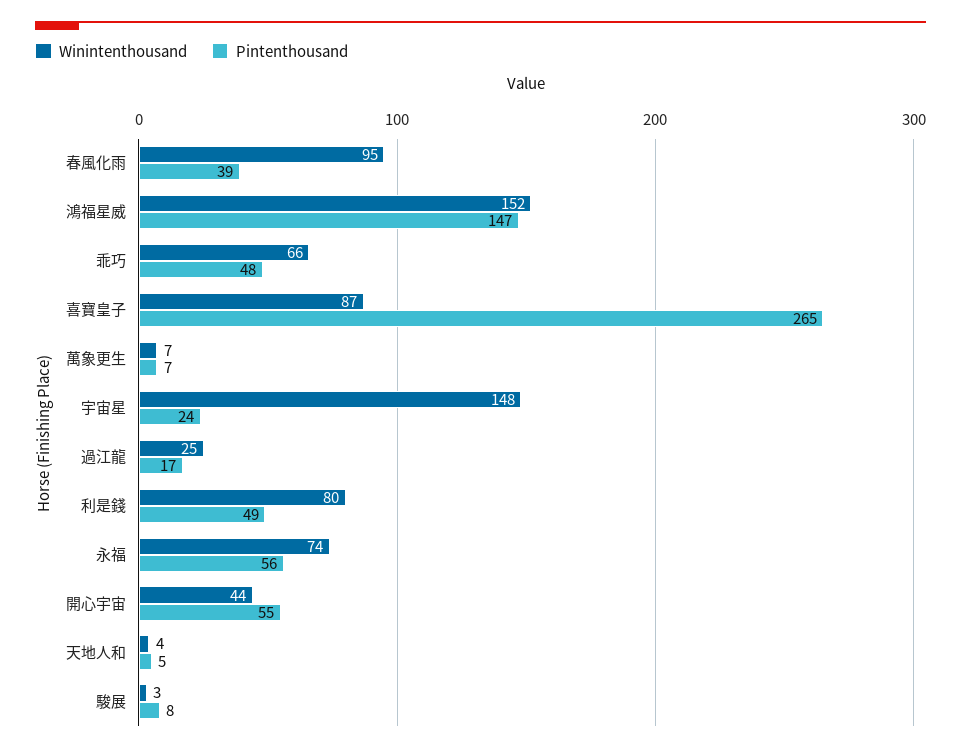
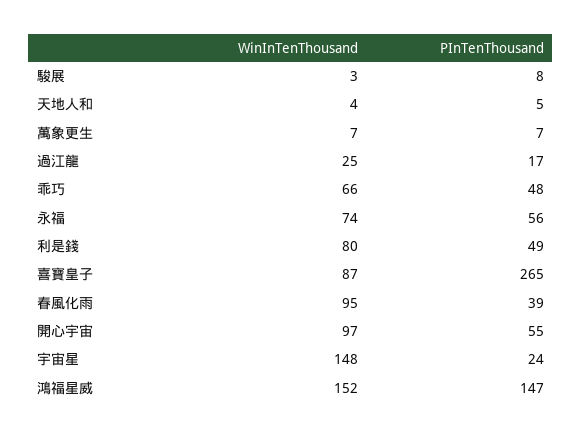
  {
    "Winintenthousand": {
      "春風化雨": 95,
      "鴻福星威": 152,
      "乖巧": 66,
      "喜寶皇子": 87,
      "萬象更生": 7,
      "宇宙星": 148,
      "過江龍": 25,
      "利是錢": 80,
      "永福": 74,
-     "開心宇宙": 44,
+     "開心宇宙": 97,
      "天地人和": 4,
      "駿展": 3
    },
    "Pintenthousand": {
      "春風化雨": 39,
      "鴻福星威": 147,
      "乖巧": 48,
      "喜寶皇子": 265,
      "萬象更生": 7,
      "宇宙星": 24,
      "過江龍": 17,
      "利是錢": 49,
      "永福": 56,
      "開心宇宙": 55,
      "天地人和": 5,
      "駿展": 8
    }
  }

